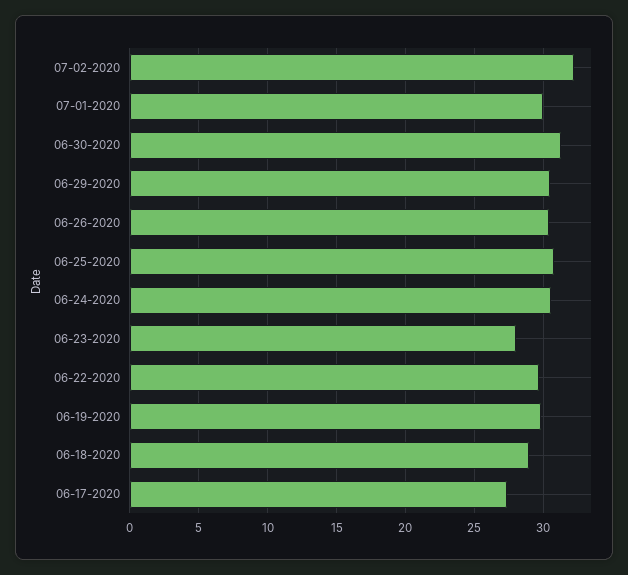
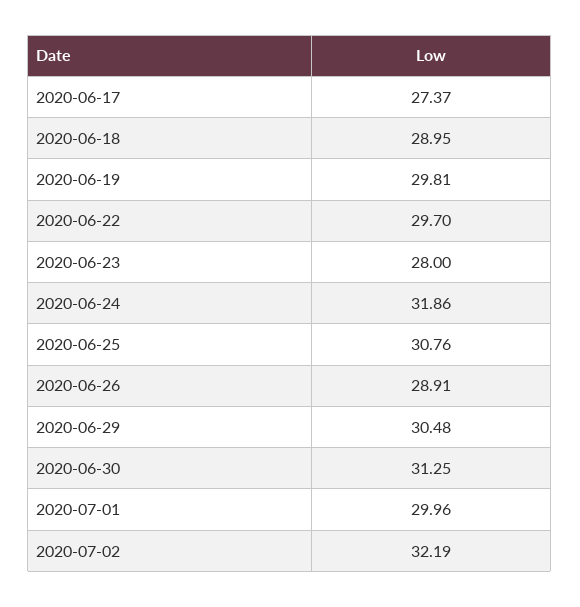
  {
    "07-02-2020": 32.19,
    "07-01-2020": 29.96,
    "06-30-2020": 31.25,
    "06-29-2020": 30.48,
-   "06-26-2020": 30.5,
+   "06-26-2020": 28.91,
    "06-25-2020": 30.76,
-   "06-24-2020": 30.5,
+   "06-24-2020": 31.86,
    "06-23-2020": 28,
    "06-22-2020": 29.7,
    "06-19-2020": 29.81,
    "06-18-2020": 28.95,
    "06-17-2020": 27.37
  }

